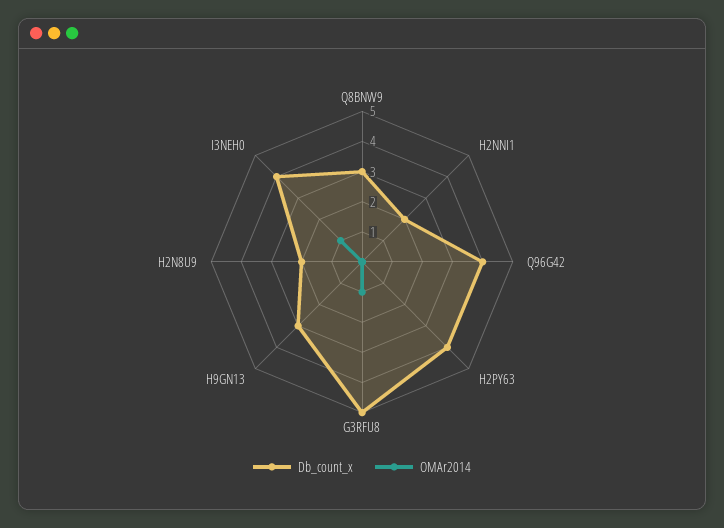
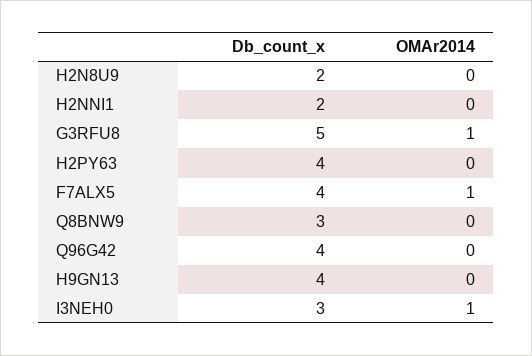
  {
    "Db_count_x": {
      "Q8BNW9": 3,
      "H2NNI1": 2,
      "Q96G42": 4,
      "H2PY63": 4,
      "G3RFU8": 5,
-     "H9GN13": 3,
+     "H9GN13": 4,
      "H2N8U9": 2,
-     "I3NEH0": 4
+     "I3NEH0": 3,
+     "F7ALX5": 4
    },
    "OMAr2014": {
      "Q8BNW9": 0,
      "H2NNI1": 0,
      "Q96G42": 0,
      "H2PY63": 0,
      "G3RFU8": 1,
      "H9GN13": 0,
      "H2N8U9": 0,
-     "I3NEH0": 1
+     "I3NEH0": 1,
+     "F7ALX5": 1
    }
  }

